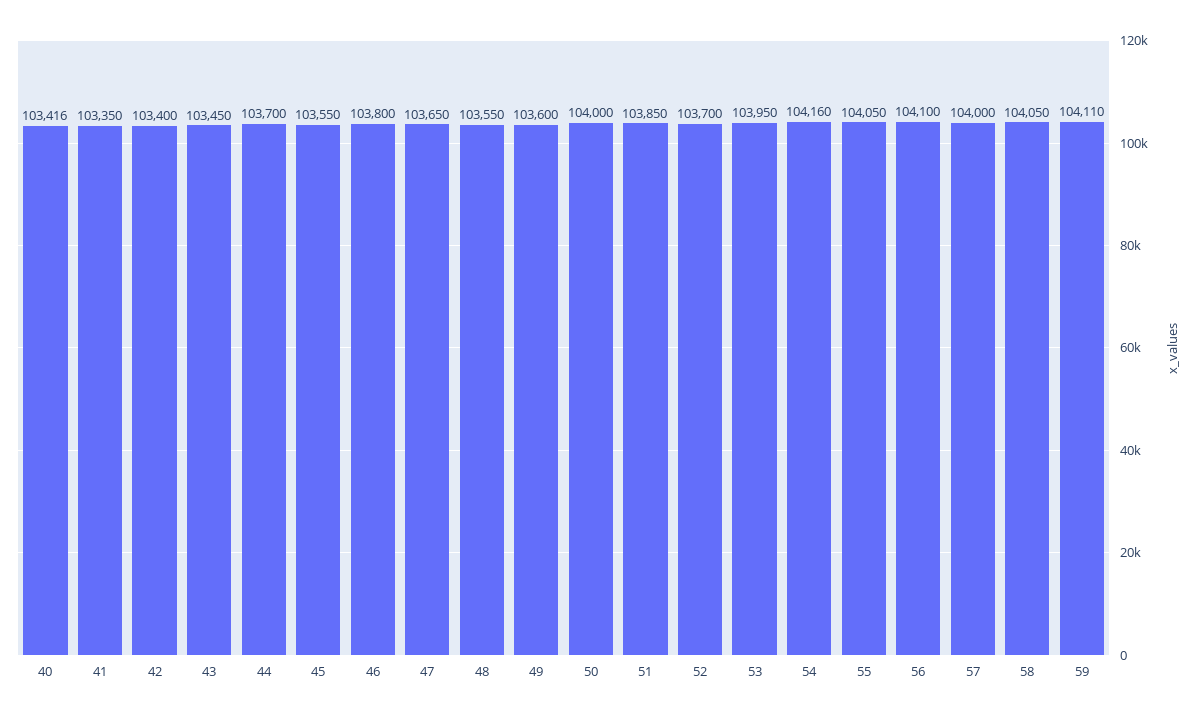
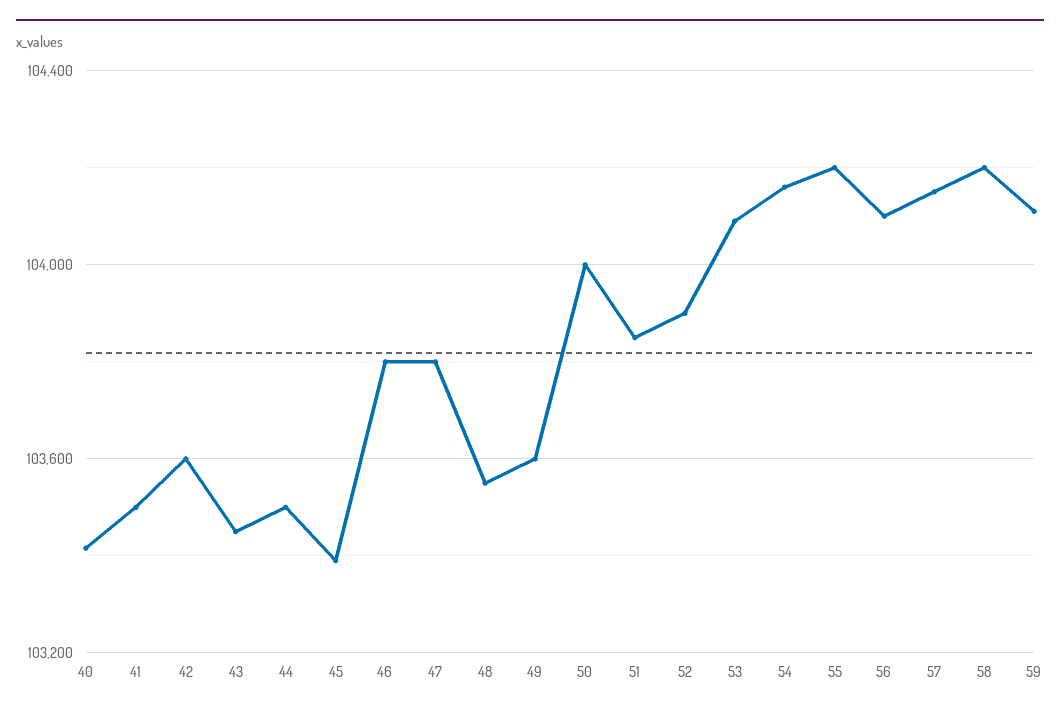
  {
    "40": 103416,
-   "41": 103350,
+   "41": 103500,
-   "42": 103400,
+   "42": 103600,
    "43": 103450,
-   "44": 103700,
+   "44": 103500,
-   "45": 103550,
+   "45": 103400,
    "46": 103800,
-   "47": 103650,
+   "47": 103800,
    "48": 103550,
    "49": 103600,
    "50": 104000,
    "51": 103850,
-   "52": 103700,
+   "52": 103900,
-   "53": 103950,
+   "53": 104100,
    "54": 104160,
-   "55": 104050,
+   "55": 104200,
    "56": 104100,
-   "57": 104000,
+   "57": 104150,
-   "58": 104050,
+   "58": 104200,
    "59": 104110
  }

